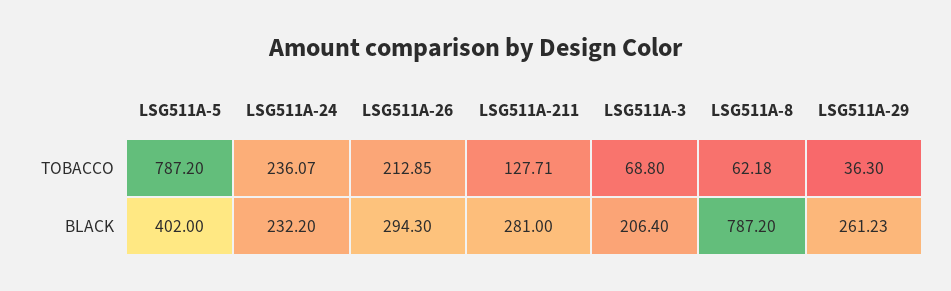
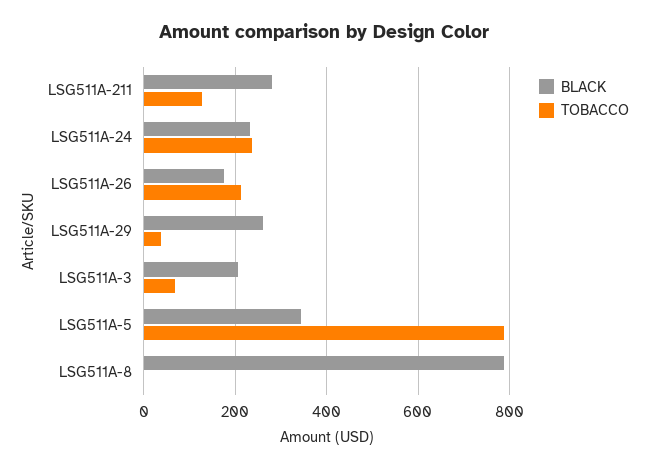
  {
    "TOBACCO": {
      "LSG511A-5": 787.2,
      "LSG511A-24": 236.07,
      "LSG511A-26": 212.85,
      "LSG511A-211": 127.71,
      "LSG511A-3": 68.8,
-     "LSG511A-8": 62.18,
+     "LSG511A-8": 0,
      "LSG511A-29": 36.3
    },
    "BLACK": {
-     "LSG511A-5": 402,
+     "LSG511A-5": 340,
      "LSG511A-24": 232.2,
-     "LSG511A-26": 294.3,
+     "LSG511A-26": 180,
      "LSG511A-211": 281,
      "LSG511A-3": 206.4,
      "LSG511A-8": 787.2,
      "LSG511A-29": 261.23
    }
  }

